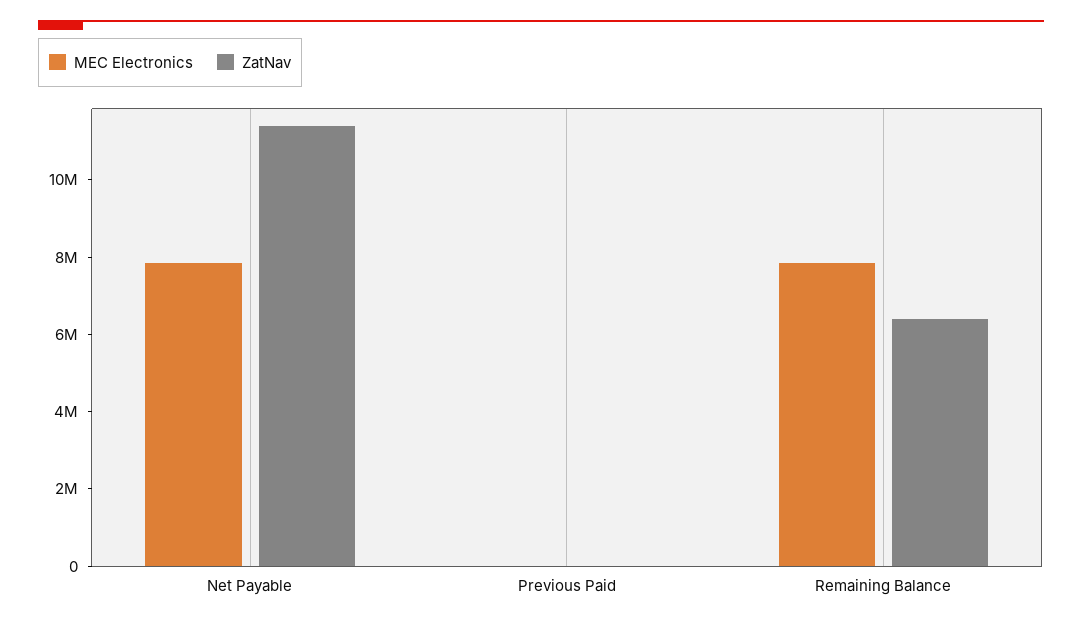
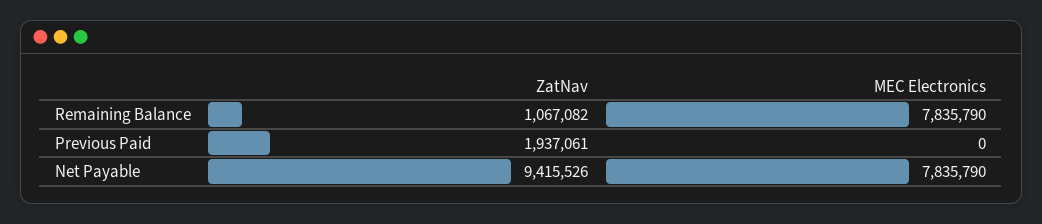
  {
    "MEC Electronics": {
      "Net Payable": 7835790,
      "Previous Paid": 0,
      "Remaining Balance": 7835790
    },
    "ZatNav": {
-     "Net Payable": 11500000,
+     "Net Payable": 9415526,
-     "Previous Paid": 0,
+     "Previous Paid": 1937061,
-     "Remaining Balance": 6500000
+     "Remaining Balance": 1067082
    }
  }

